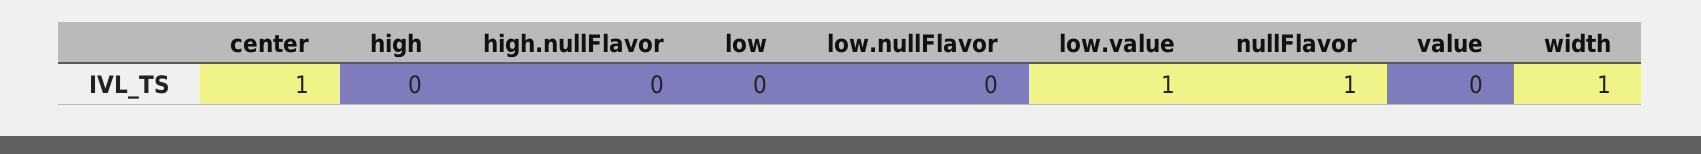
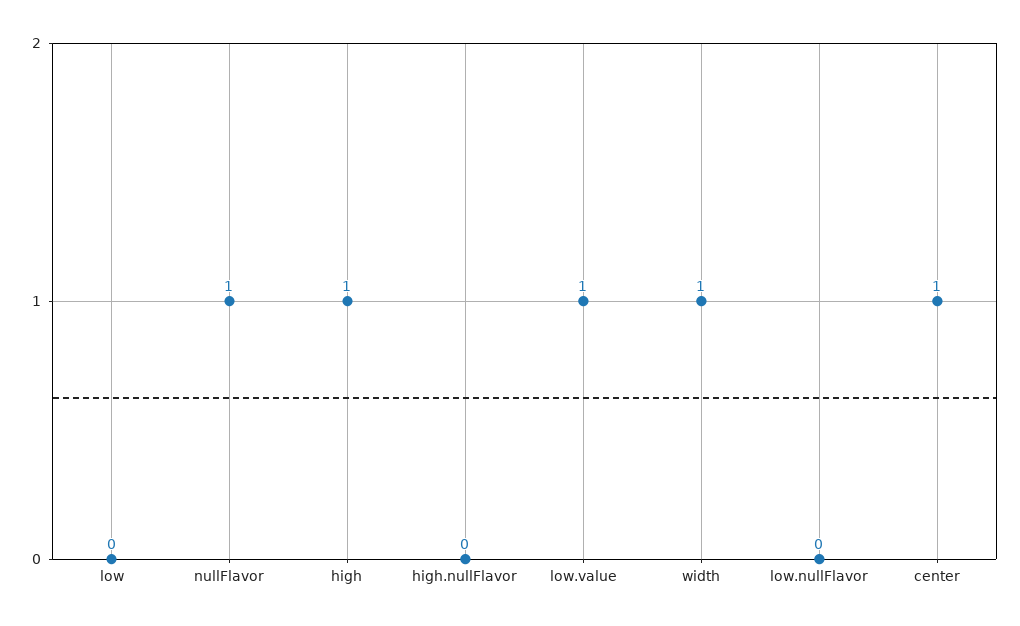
  {
    "center": 1,
-   "high": 0,
+   "high": 1,
    "high.nullFlavor": 0,
    "low": 0,
    "low.nullFlavor": 0,
    "low.value": 1,
    "nullFlavor": 1,
-   "value": 0,
    "width": 1
  }

